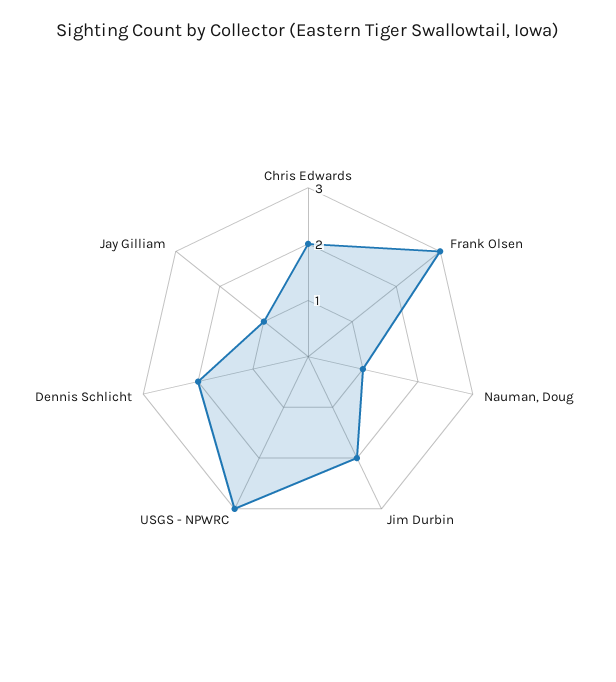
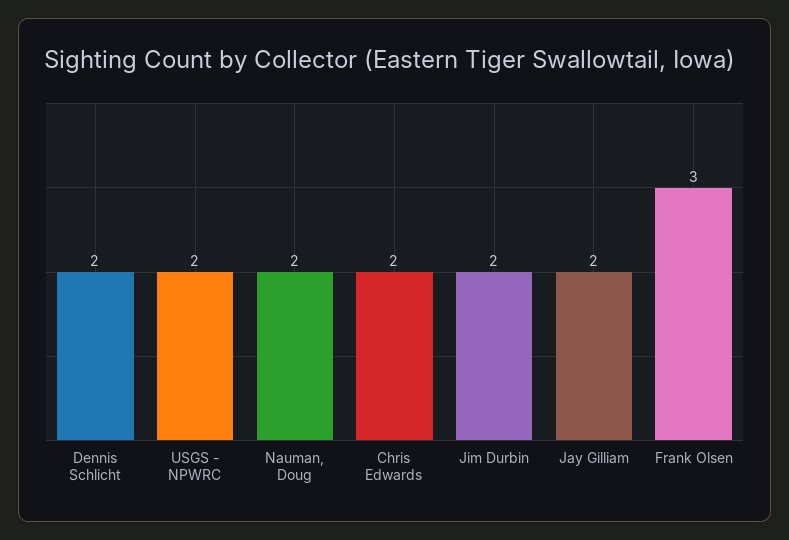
  {
    "Chris Edwards": 2,
    "Frank Olsen": 3,
-   "Nauman, Doug": 1,
+   "Nauman, Doug": 2,
    "Jim Durbin": 2,
-   "USGS - NPWRC": 3,
+   "USGS - NPWRC": 2,
    "Dennis Schlicht": 2,
-   "Jay Gilliam": 1
+   "Jay Gilliam": 2
  }

